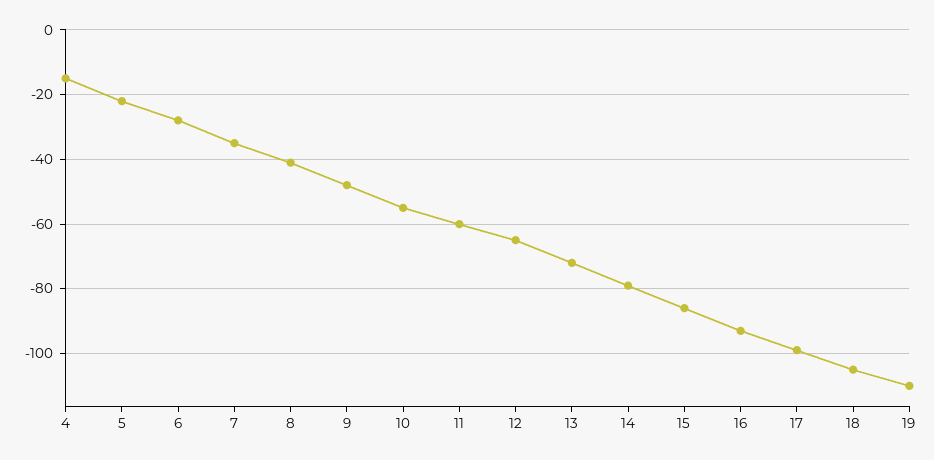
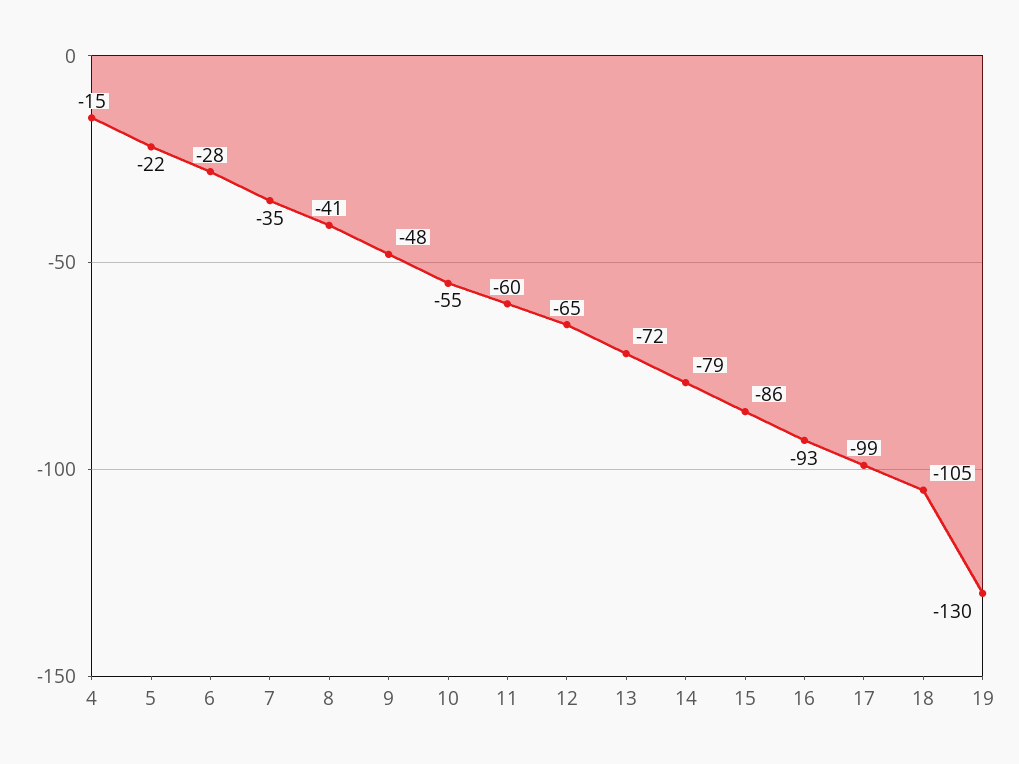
  {
    "4": -15,
    "5": -22,
    "6": -28,
    "7": -35,
    "8": -41,
    "9": -48,
    "10": -55,
    "11": -60,
    "12": -65,
    "13": -72,
    "14": -79,
    "15": -86,
    "16": -93,
    "17": -99,
    "18": -105,
-   "19": -110
+   "19": -130
  }

